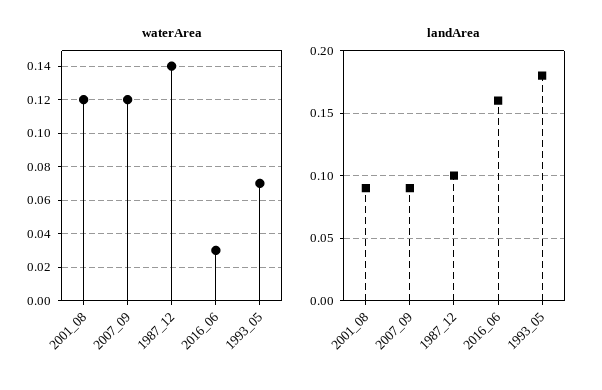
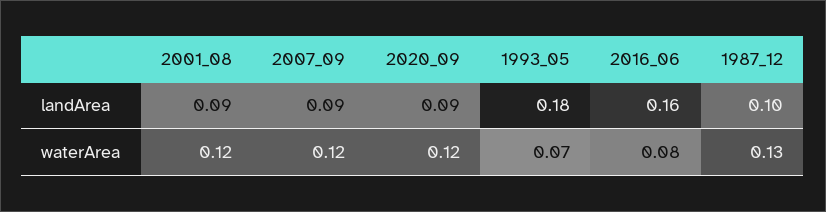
  {
    "waterArea": {
      "2001_08": 0.12,
      "2007_09": 0.12,
-     "1987_12": 0.14,
+     "1987_12": 0.13,
-     "2016_06": 0.03,
+     "2016_06": 0.08,
-     "1993_05": 0.07
+     "1993_05": 0.07,
+     "2020_09": 0.12
    },
    "landArea": {
      "2001_08": 0.09,
      "2007_09": 0.09,
      "1987_12": 0.1,
      "2016_06": 0.16,
-     "1993_05": 0.18
+     "1993_05": 0.18,
+     "2020_09": 0.09
    }
  }

